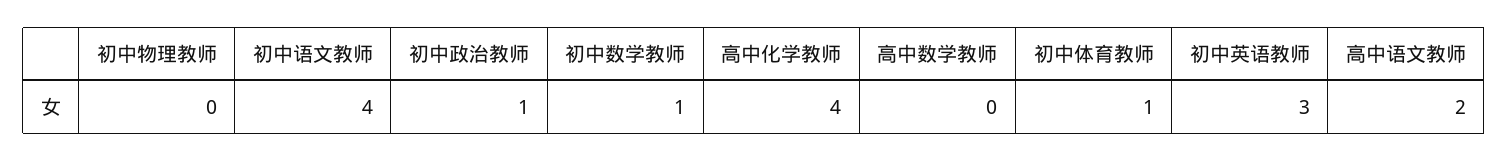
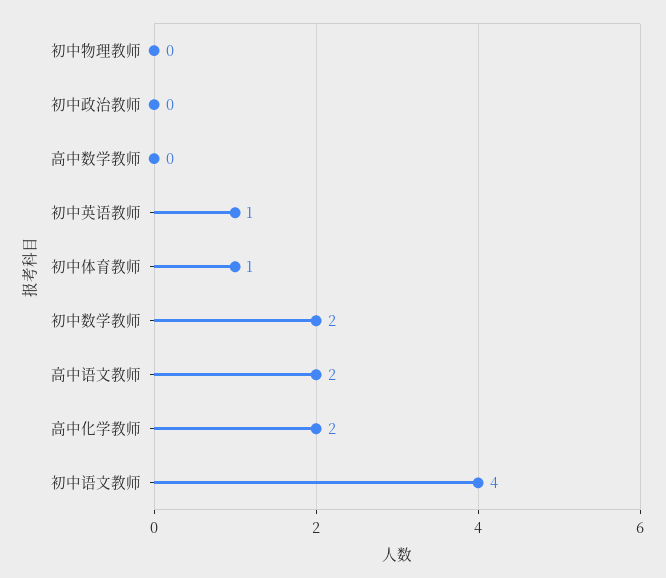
  {
    "初中物理教师": 0,
    "初中语文教师": 4,
-   "初中政治教师": 1,
+   "初中政治教师": 0,
-   "初中数学教师": 1,
+   "初中数学教师": 2,
-   "高中化学教师": 4,
+   "高中化学教师": 2,
    "高中数学教师": 0,
    "初中体育教师": 1,
-   "初中英语教师": 3,
+   "初中英语教师": 1,
    "高中语文教师": 2
  }

